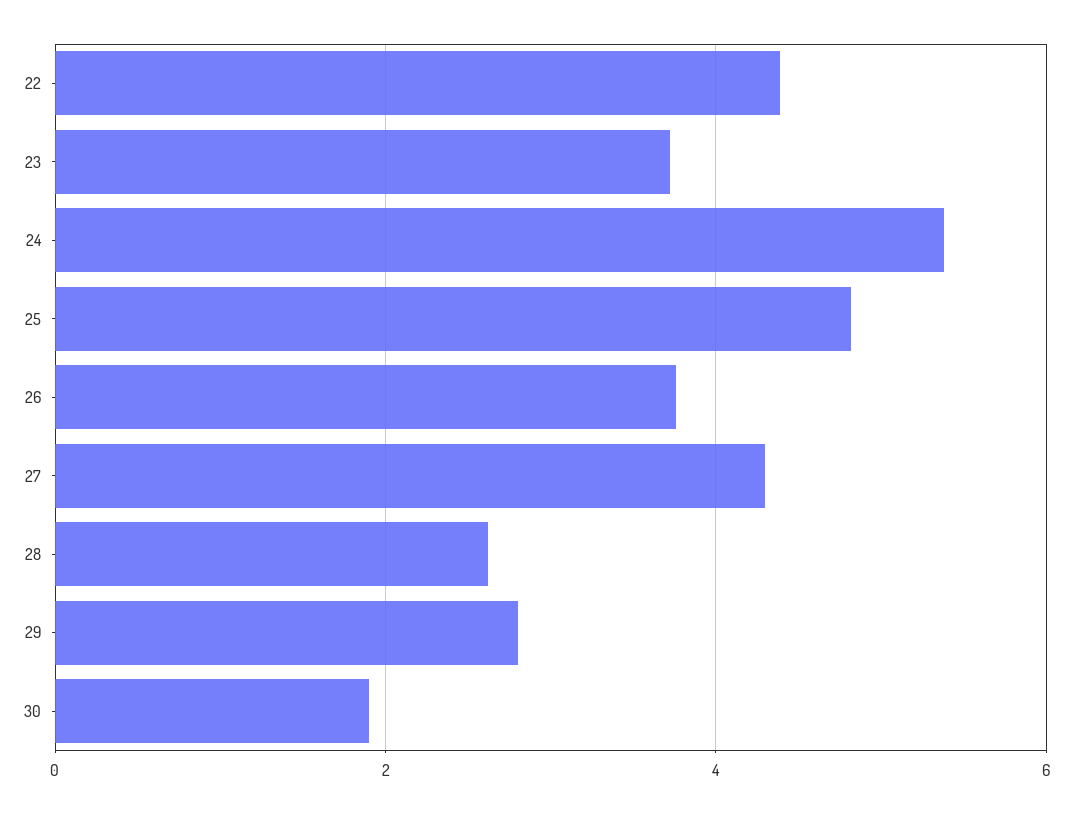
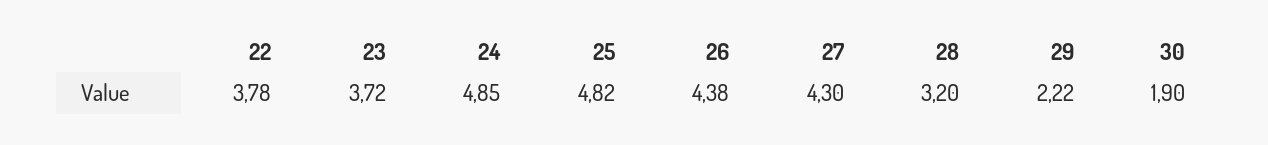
  {
-   "22": 4.4,
+   "22": 3.78,
    "23": 3.72,
-   "24": 5.4,
+   "24": 4.85,
    "25": 4.82,
-   "26": 3.8,
+   "26": 4.38,
    "27": 4.3,
-   "28": 2.6,
+   "28": 3.2,
-   "29": 2.8,
+   "29": 2.22,
    "30": 1.9
  }

